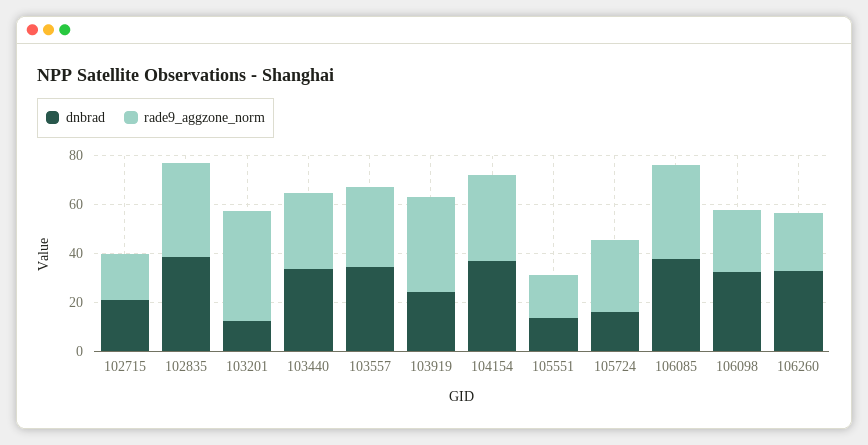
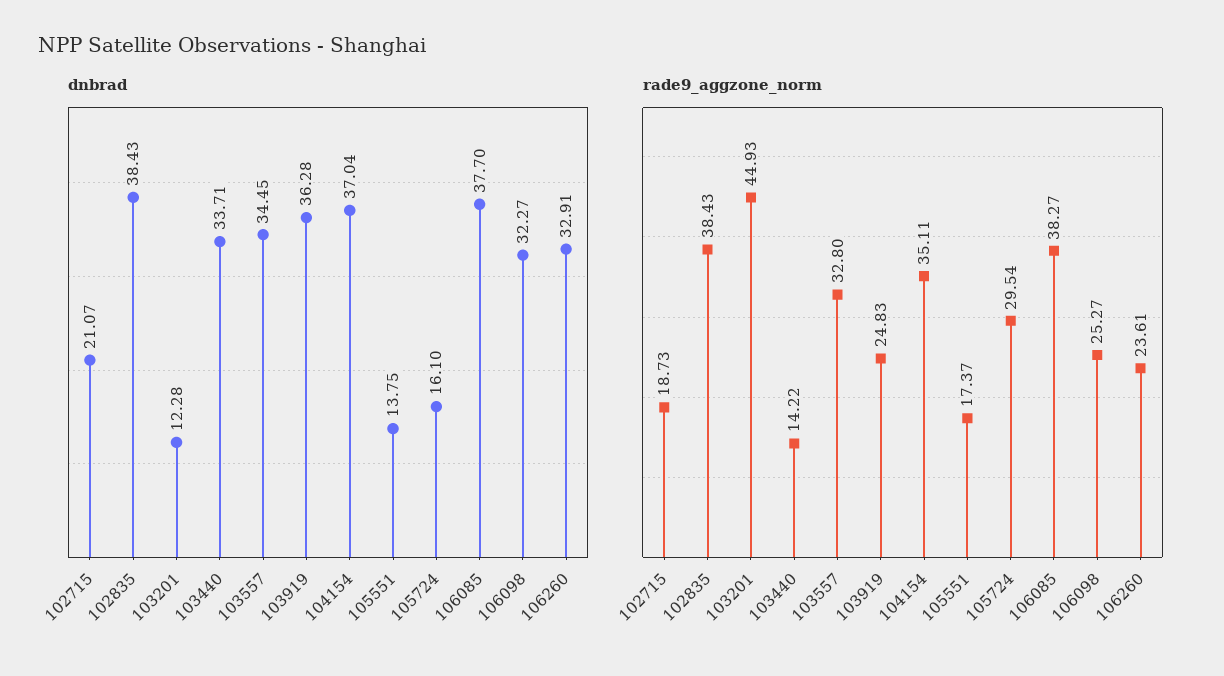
  {
    "dnbrad": {
      "102715": 21.07,
      "102835": 38.43,
      "103201": 12.28,
      "103440": 33.71,
      "103557": 34.45,
-     "103919": 25,
+     "103919": 36.28,
      "104154": 37.04,
      "105551": 13.75,
      "105724": 16.1,
      "106085": 37.7,
      "106098": 32.27,
      "106260": 32.91
    },
    "rade9_aggzone_norm": {
      "102715": 18.73,
      "102835": 38.43,
      "103201": 44.93,
-     "103440": 30,
+     "103440": 14.22,
      "103557": 32.8,
-     "103919": 40,
+     "103919": 24.83,
      "104154": 35.11,
      "105551": 17.37,
      "105724": 29.54,
      "106085": 38.27,
      "106098": 25.27,
      "106260": 23.61
    }
  }

